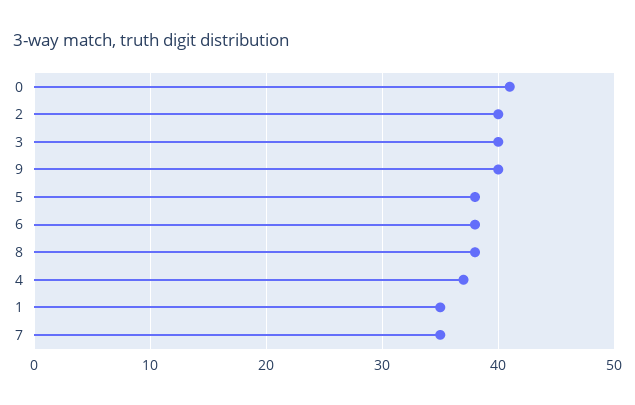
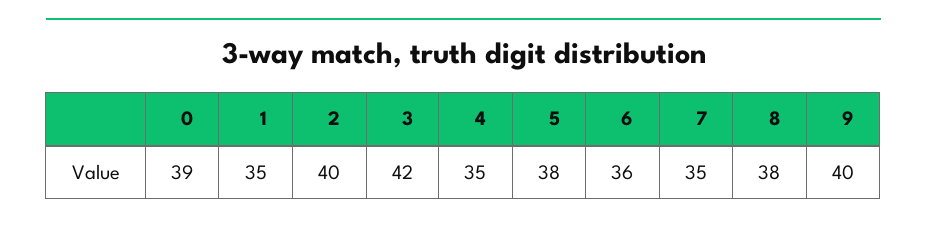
  {
-   "0": 41,
+   "0": 39,
    "2": 40,
-   "3": 40,
+   "3": 42,
    "9": 40,
    "5": 38,
-   "6": 38,
+   "6": 36,
    "8": 38,
-   "4": 37,
+   "4": 35,
    "1": 35,
    "7": 35
  }

